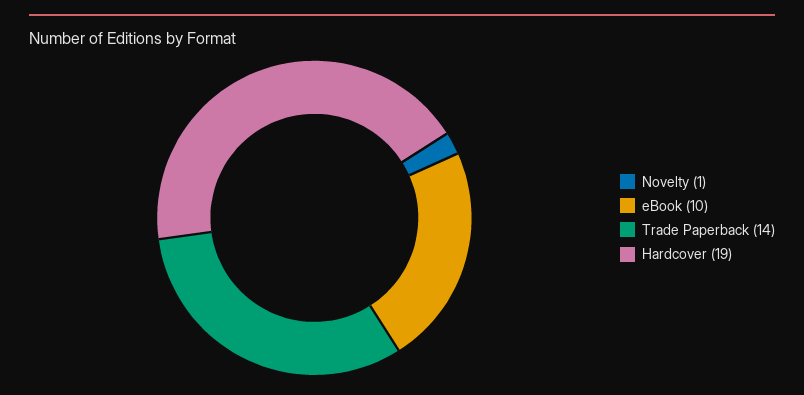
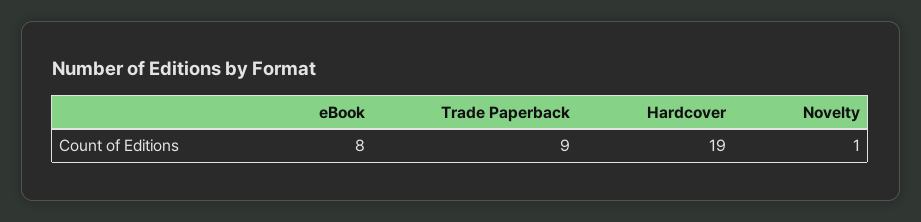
  {
    "Novelty": 1,
-   "eBook": 10,
+   "eBook": 8,
-   "Trade Paperback": 14,
+   "Trade Paperback": 9,
    "Hardcover": 19
  }

